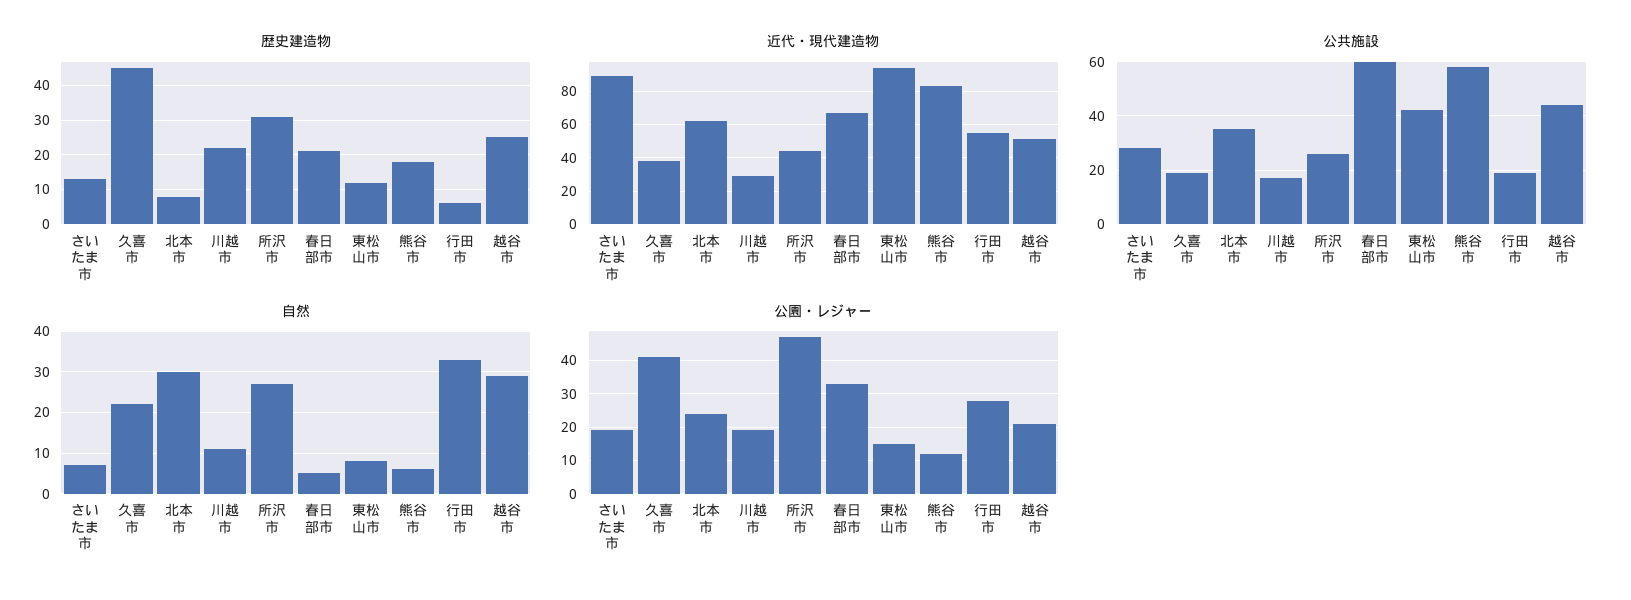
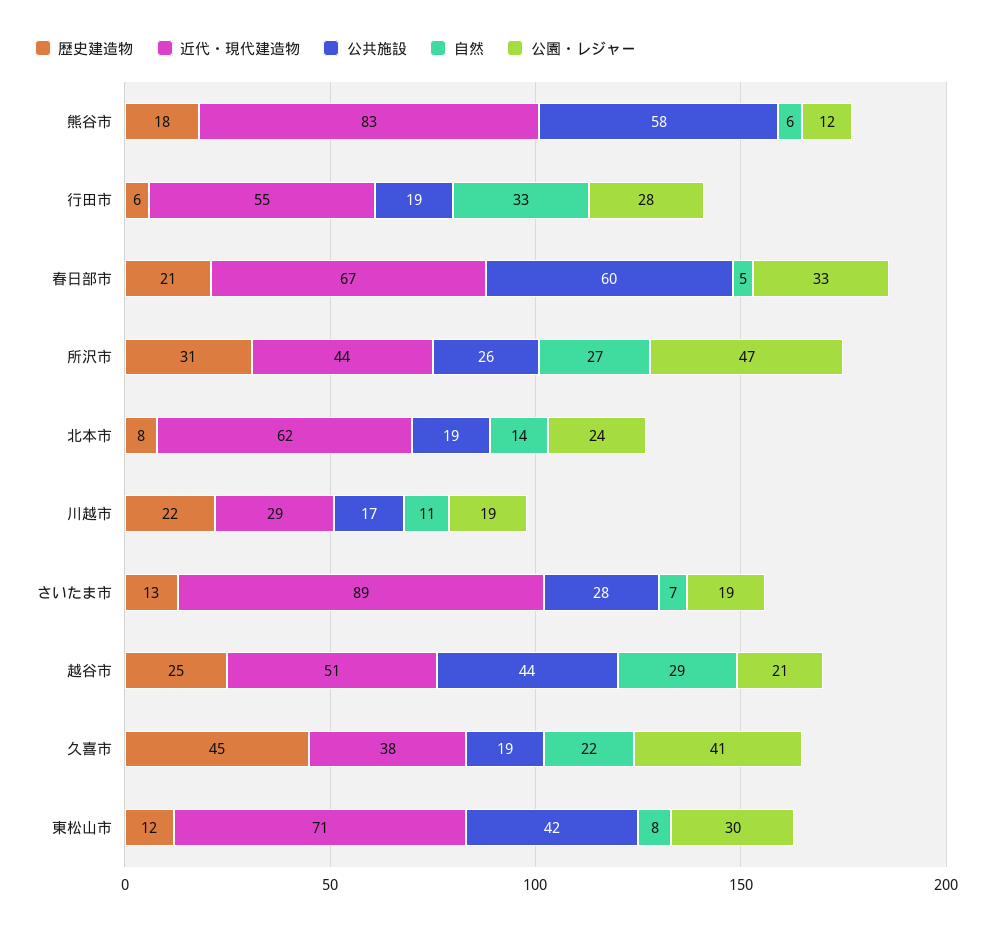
  {
    "歴史建造物": {
      "さいたま市": 13,
      "久喜市": 45,
      "北本市": 8,
      "川越市": 22,
      "所沢市": 31,
      "春日部市": 21,
      "東松山市": 12,
      "熊谷市": 18,
      "行田市": 6,
      "越谷市": 25
    },
    "近代・現代建造物": {
      "さいたま市": 89,
      "久喜市": 38,
      "北本市": 62,
      "川越市": 29,
      "所沢市": 44,
      "春日部市": 67,
-     "東松山市": 95,
+     "東松山市": 71,
      "熊谷市": 83,
      "行田市": 55,
      "越谷市": 51
    },
    "公共施設": {
      "さいたま市": 28,
      "久喜市": 19,
-     "北本市": 35,
+     "北本市": 19,
      "川越市": 17,
      "所沢市": 26,
      "春日部市": 60,
      "東松山市": 42,
      "熊谷市": 58,
      "行田市": 19,
      "越谷市": 44
    },
    "自然": {
      "さいたま市": 7,
      "久喜市": 22,
-     "北本市": 30,
+     "北本市": 14,
      "川越市": 11,
      "所沢市": 27,
      "春日部市": 5,
      "東松山市": 8,
      "熊谷市": 6,
      "行田市": 33,
      "越谷市": 29
    },
    "公園・レジャー": {
      "さいたま市": 19,
      "久喜市": 41,
      "北本市": 24,
      "川越市": 19,
      "所沢市": 47,
      "春日部市": 33,
-     "東松山市": 15,
+     "東松山市": 30,
      "熊谷市": 12,
      "行田市": 28,
      "越谷市": 21
    }
  }

